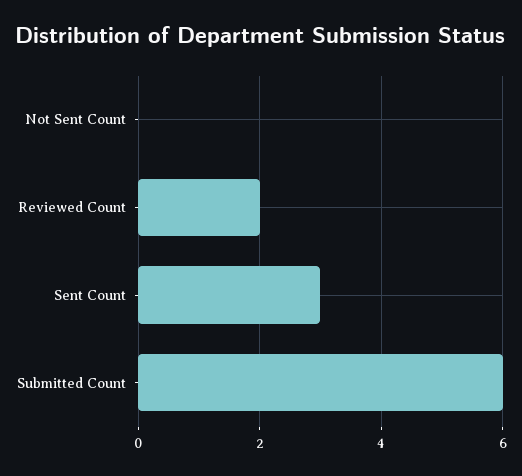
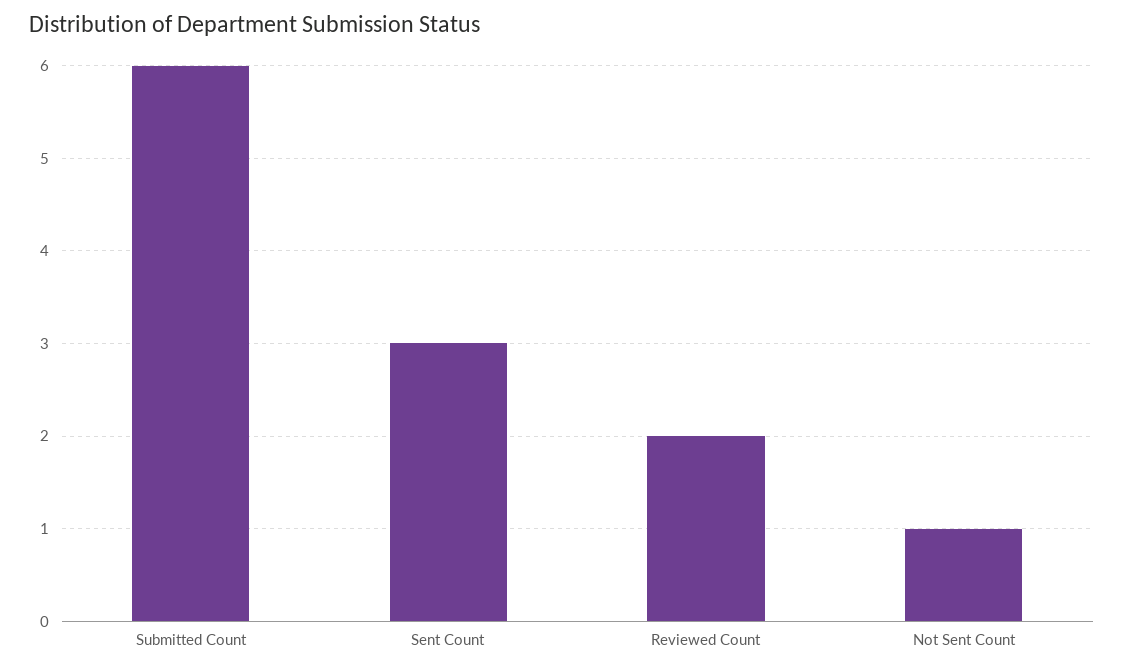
  {
-   "Not Sent Count": 0,
+   "Not Sent Count": 1,
    "Reviewed Count": 2,
    "Sent Count": 3,
    "Submitted Count": 6
  }

